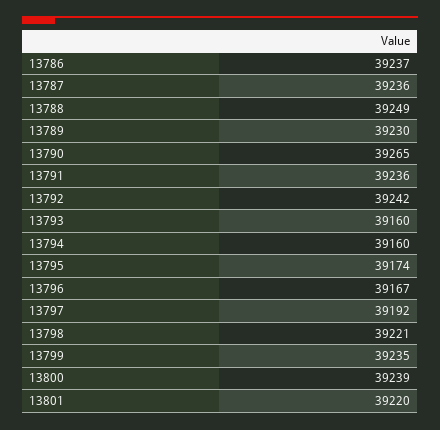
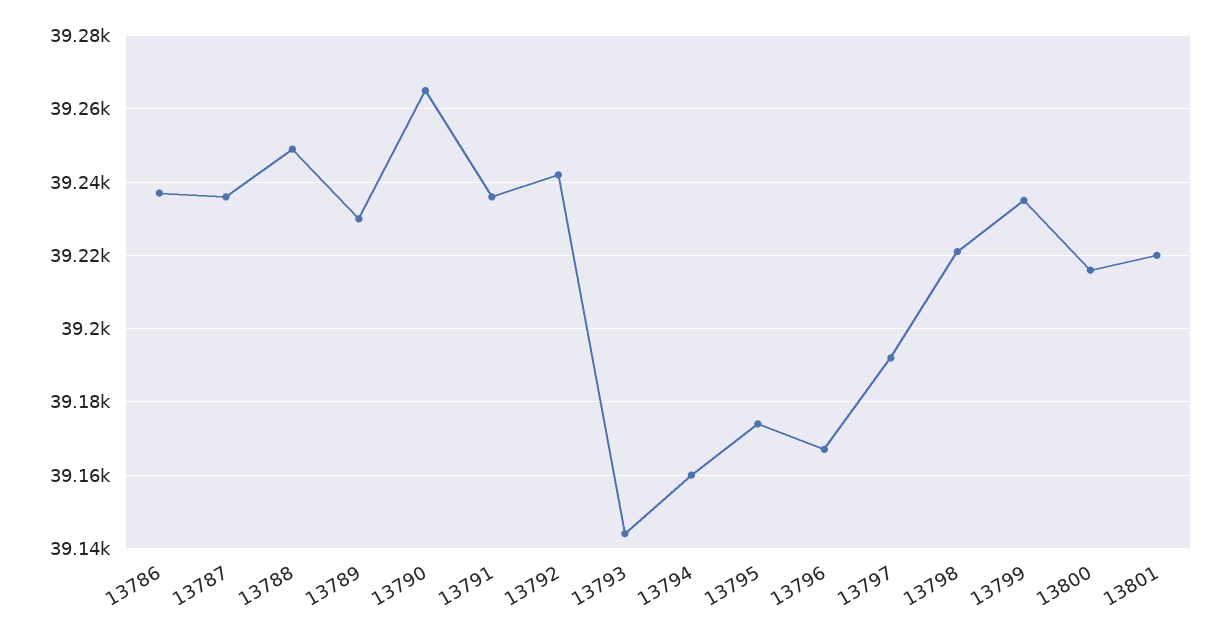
  {
    "13786": 39237,
    "13787": 39236,
    "13788": 39249,
    "13789": 39230,
    "13790": 39265,
    "13791": 39236,
    "13792": 39242,
-   "13793": 39160,
+   "13793": 39145,
    "13794": 39160,
    "13795": 39174,
    "13796": 39167,
    "13797": 39192,
    "13798": 39221,
    "13799": 39235,
-   "13800": 39239,
+   "13800": 39215,
    "13801": 39220
  }

